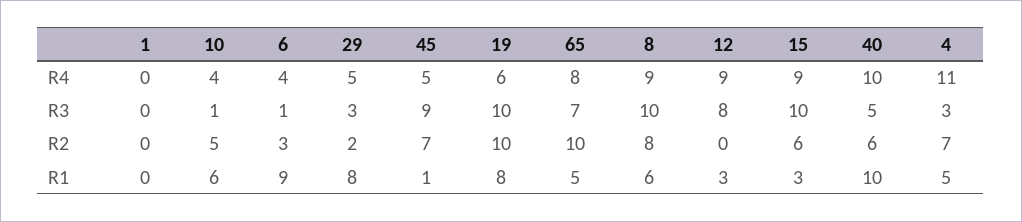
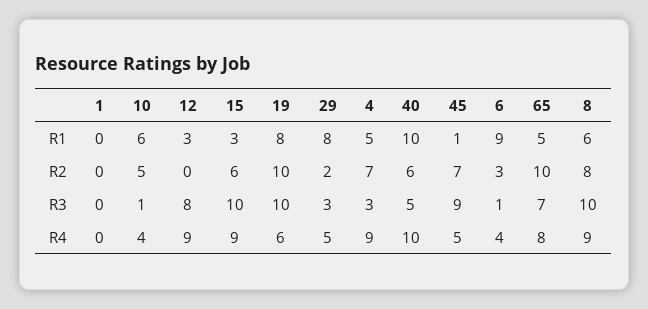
  {
    "1": {
      "R4": 0,
      "R3": 0,
      "R2": 0,
      "R1": 0
    },
    "10": {
      "R4": 4,
      "R3": 1,
      "R2": 5,
      "R1": 6
    },
    "6": {
      "R4": 4,
      "R3": 1,
      "R2": 3,
      "R1": 9
    },
    "29": {
      "R4": 5,
      "R3": 3,
      "R2": 2,
      "R1": 8
    },
    "45": {
      "R4": 5,
      "R3": 9,
      "R2": 7,
      "R1": 1
    },
    "19": {
      "R4": 6,
      "R3": 10,
      "R2": 10,
      "R1": 8
    },
    "65": {
      "R4": 8,
      "R3": 7,
      "R2": 10,
      "R1": 5
    },
    "8": {
      "R4": 9,
      "R3": 10,
      "R2": 8,
      "R1": 6
    },
    "12": {
      "R4": 9,
      "R3": 8,
      "R2": 0,
      "R1": 3
    },
    "15": {
      "R4": 9,
      "R3": 10,
      "R2": 6,
      "R1": 3
    },
    "40": {
      "R4": 10,
      "R3": 5,
      "R2": 6,
      "R1": 10
    },
    "4": {
-     "R4": 11,
+     "R4": 9,
      "R3": 3,
      "R2": 7,
      "R1": 5
    }
  }

